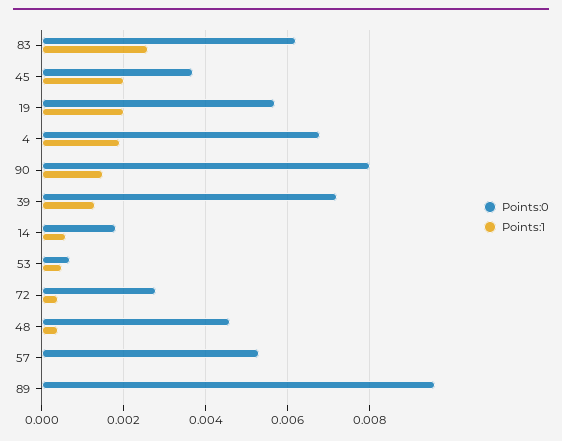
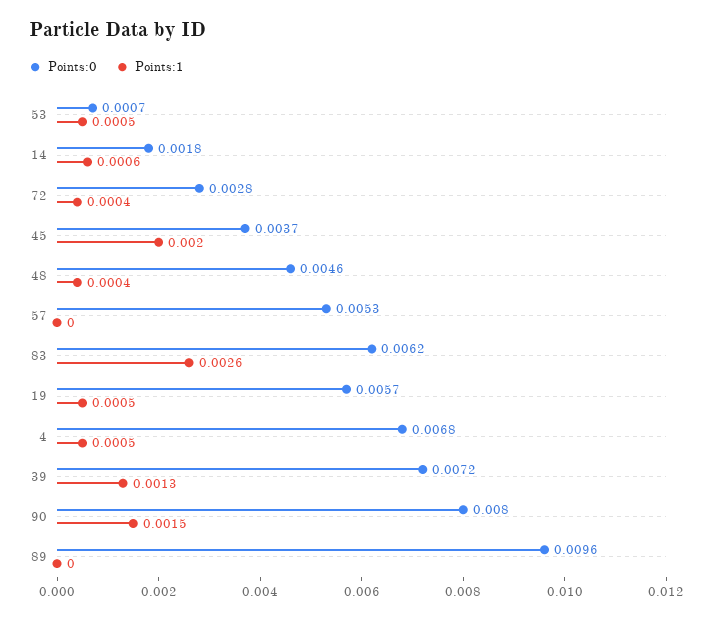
  {
    "Points:0": {
      "83": 0.0062,
      "45": 0.0037,
      "19": 0.0057,
      "4": 0.0068,
      "90": 0.008,
      "39": 0.0072,
      "14": 0.0018,
      "53": 0.0007,
      "72": 0.0028,
      "48": 0.0046,
      "57": 0.0053,
      "89": 0.0096
    },
    "Points:1": {
      "83": 0.0026,
      "45": 0.002,
-     "19": 0.002,
+     "19": 0.0005,
-     "4": 0.002,
+     "4": 0.0005,
      "90": 0.0015,
      "39": 0.0013,
      "14": 0.0006,
      "53": 0.0005,
      "72": 0.0004,
      "48": 0.0004,
      "57": 0,
      "89": 0
    }
  }

